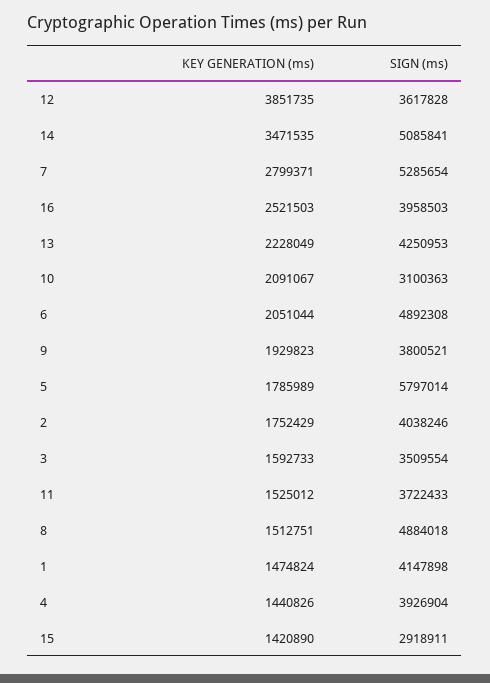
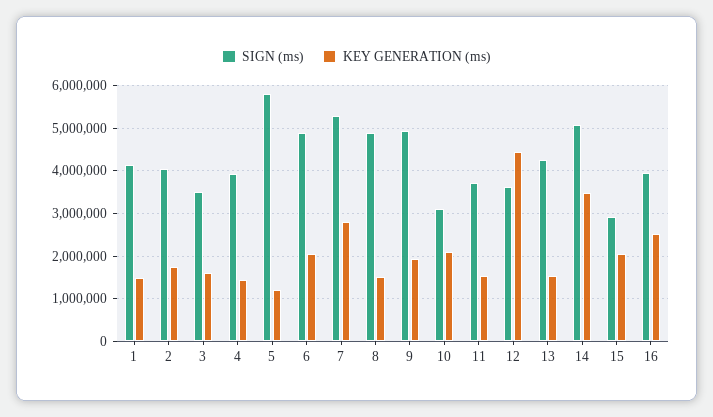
  {
    "KEY GENERATION (ms)": {
-     "12": 3851735,
+     "12": 4400000,
      "14": 3471535,
      "7": 2799371,
      "16": 2521503,
-     "13": 2228049,
+     "13": 1600000,
      "10": 2091067,
      "6": 2051044,
      "9": 1929823,
-     "5": 1785989,
+     "5": 1200000,
      "2": 1752429,
      "3": 1592733,
      "11": 1525012,
      "8": 1512751,
      "1": 1474824,
      "4": 1440826,
-     "15": 1420890
+     "15": 2000000
    },
    "SIGN (ms)": {
      "12": 3617828,
      "14": 5085841,
      "7": 5285654,
      "16": 3958503,
      "13": 4250953,
      "10": 3100363,
      "6": 4892308,
-     "9": 3800521,
+     "9": 5000000,
      "5": 5797014,
      "2": 4038246,
      "3": 3509554,
      "11": 3722433,
      "8": 4884018,
      "1": 4147898,
      "4": 3926904,
      "15": 2918911
    }
  }

